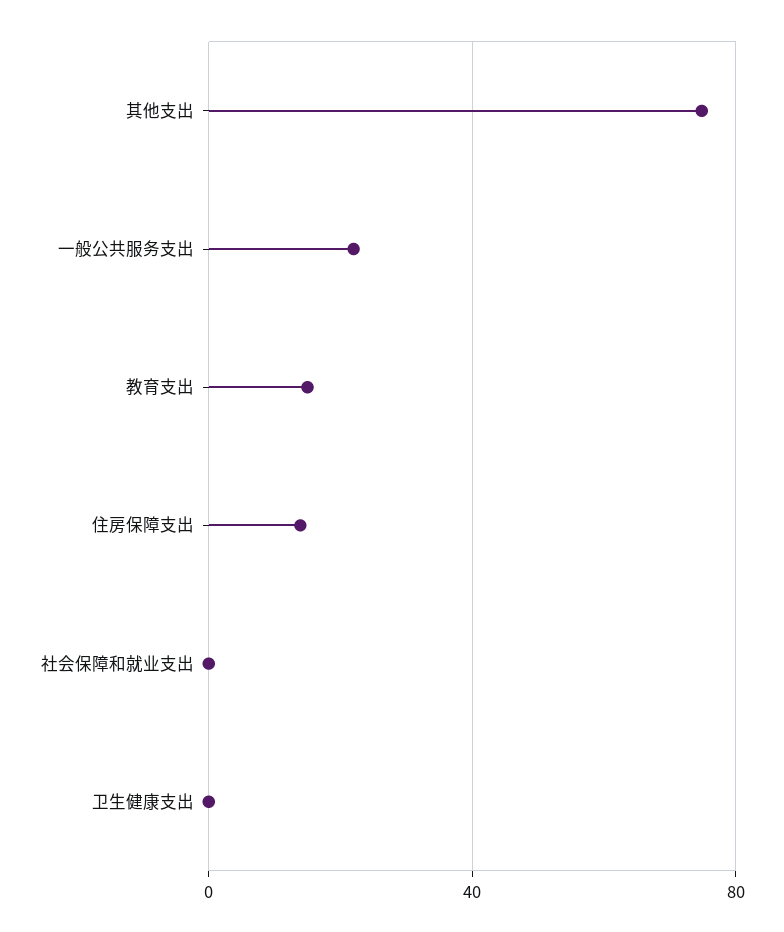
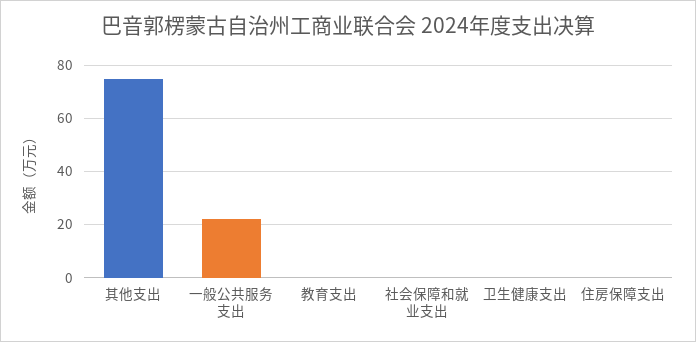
  {
    "其他支出": 75,
    "一般公共服务支出": 22.5,
-   "教育支出": 15,
+   "教育支出": 0,
-   "住房保障支出": 15,
+   "住房保障支出": 0,
    "社会保障和就业支出": 0,
    "卫生健康支出": 0
  }

